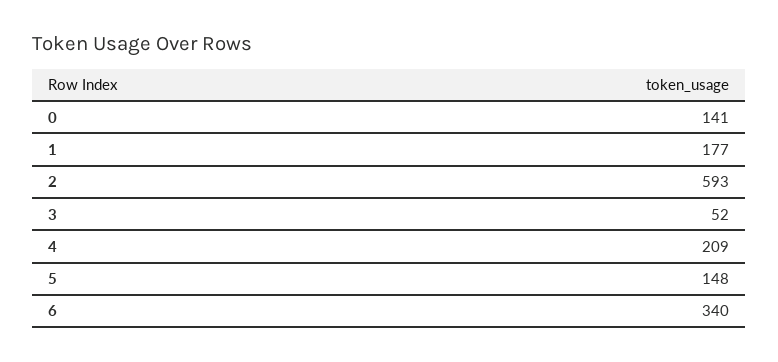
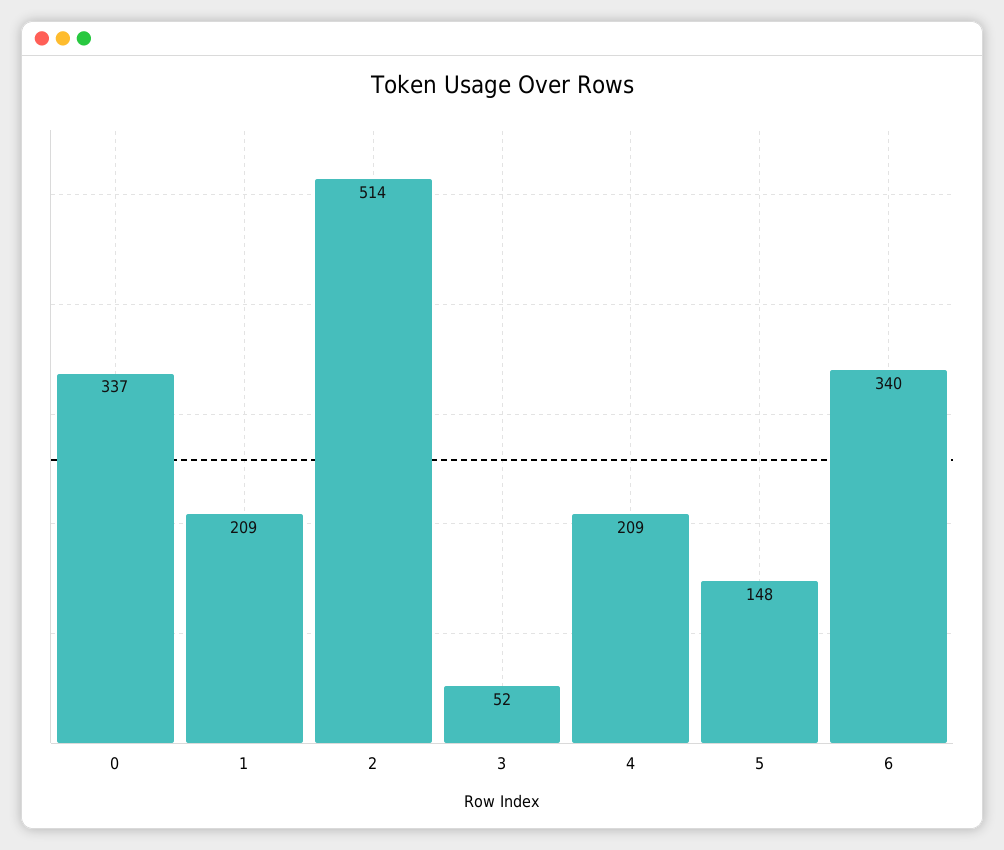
  {
-   "0": 141,
+   "0": 337,
-   "1": 177,
+   "1": 209,
-   "2": 593,
+   "2": 514,
    "3": 52,
    "4": 209,
    "5": 148,
    "6": 340
  }

